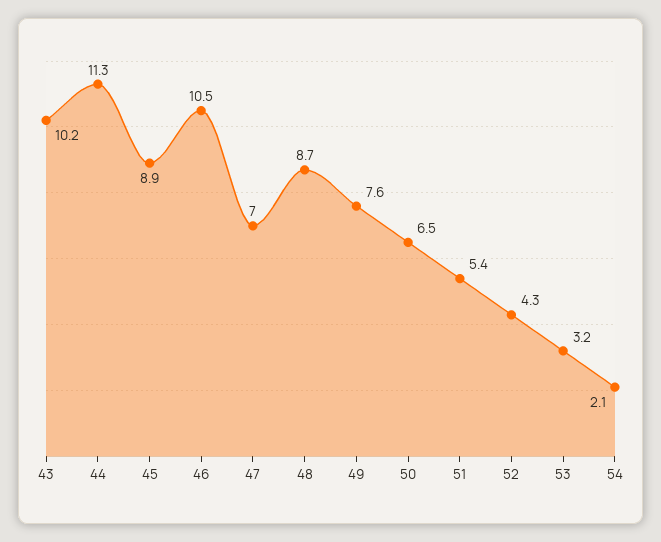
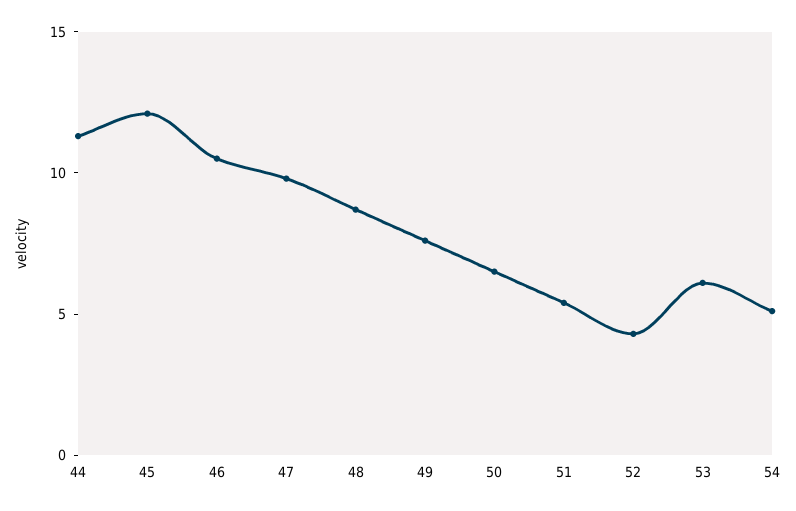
  {
-   "43": 10.2,
    "44": 11.3,
-   "45": 8.9,
+   "45": 12,
    "46": 10.5,
-   "47": 7,
+   "47": 10,
    "48": 8.7,
    "49": 7.6,
    "50": 6.5,
    "51": 5.4,
    "52": 4.3,
-   "53": 3.2,
+   "53": 6,
-   "54": 2.1
+   "54": 5
  }

